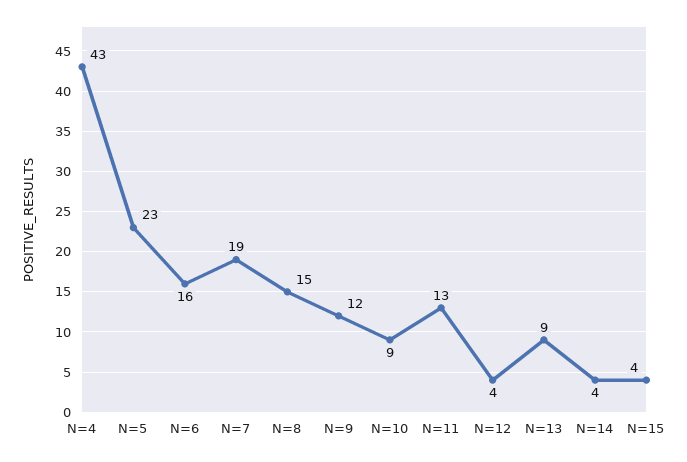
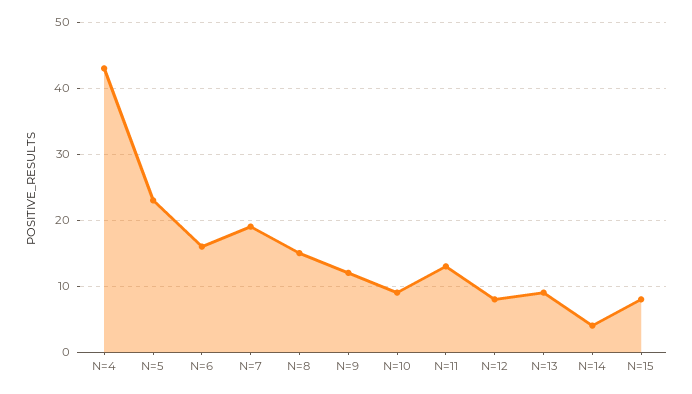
  {
    "N=4": 43,
    "N=5": 23,
    "N=6": 16,
    "N=7": 19,
    "N=8": 15,
    "N=9": 12,
    "N=10": 9,
    "N=11": 13,
-   "N=12": 4,
+   "N=12": 8,
    "N=13": 9,
    "N=14": 4,
-   "N=15": 4
+   "N=15": 8
  }

